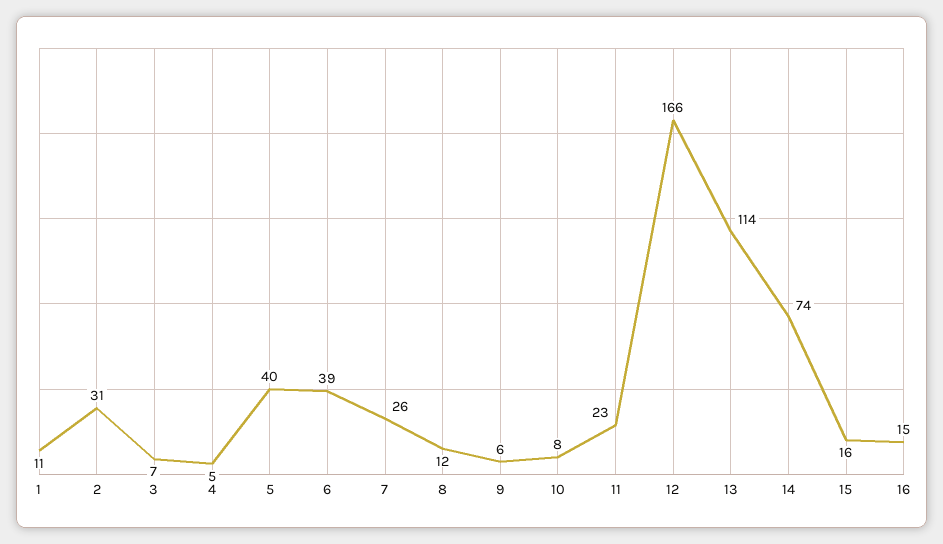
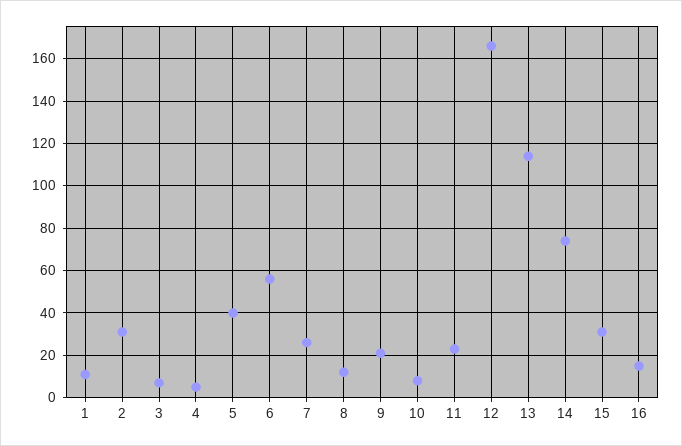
  {
    "1": 11,
    "2": 31,
    "3": 7,
    "4": 5,
    "5": 40,
-   "6": 39,
+   "6": 55,
    "7": 26,
    "8": 12,
-   "9": 6,
+   "9": 20,
    "10": 8,
    "11": 23,
    "12": 166,
    "13": 114,
    "14": 74,
-   "15": 16,
+   "15": 30,
    "16": 15
  }

